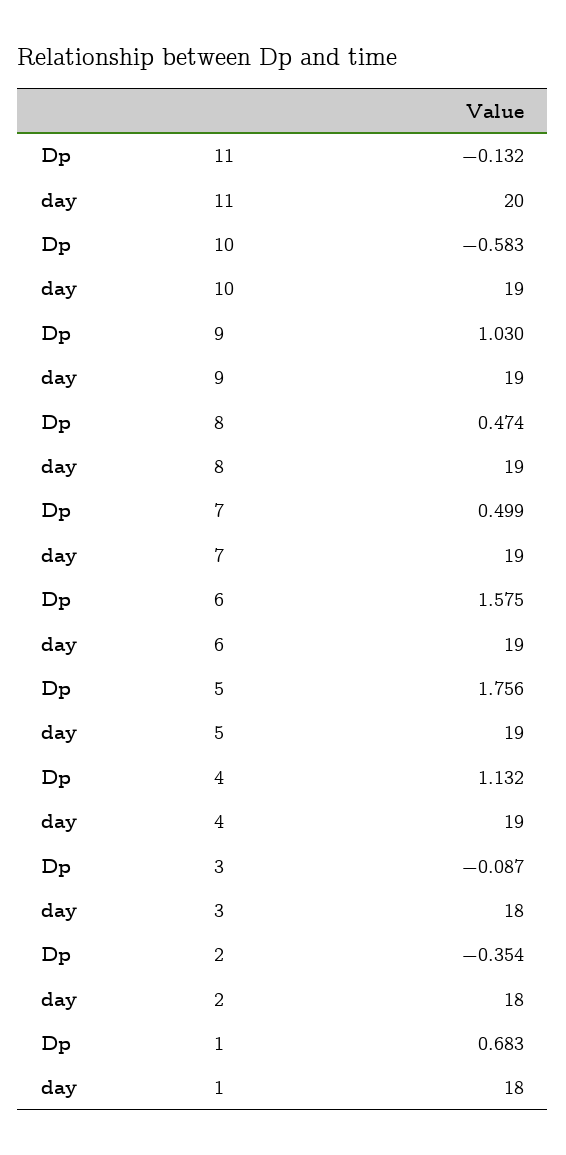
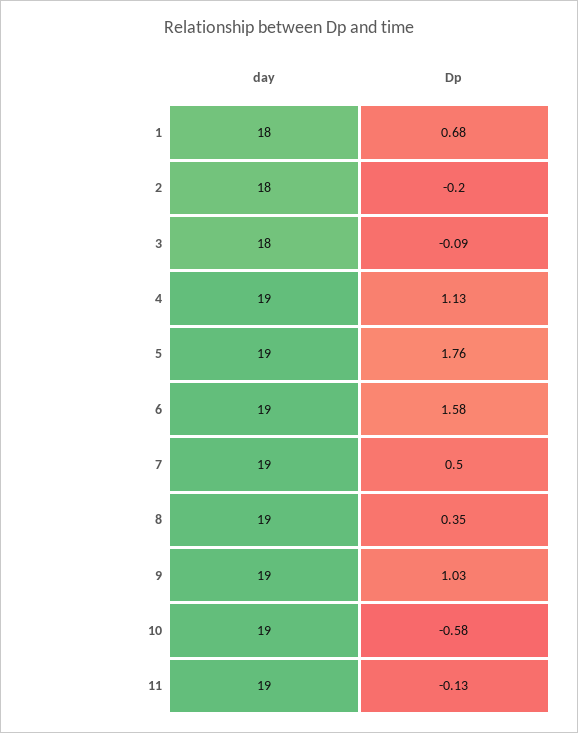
  {
    "Dp": {
      "11": -0.132,
      "10": -0.583,
      "9": 1.03,
-     "8": 0.474,
+     "8": 0.35,
      "7": 0.499,
      "6": 1.575,
      "5": 1.756,
      "4": 1.132,
      "3": -0.087,
-     "2": -0.354,
+     "2": -0.2,
      "1": 0.683
    },
    "day": {
-     "11": 20,
+     "11": 19,
      "10": 19,
      "9": 19,
      "8": 19,
      "7": 19,
      "6": 19,
      "5": 19,
      "4": 19,
      "3": 18,
      "2": 18,
      "1": 18
    }
  }

